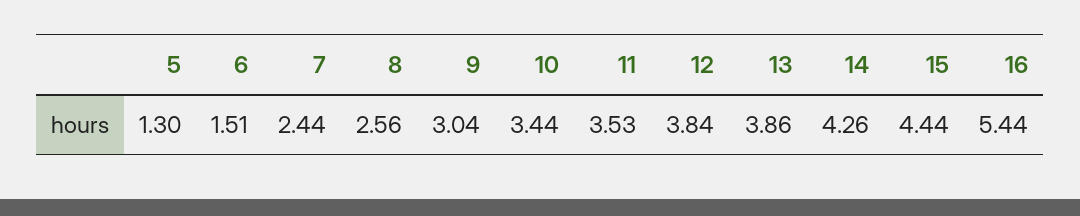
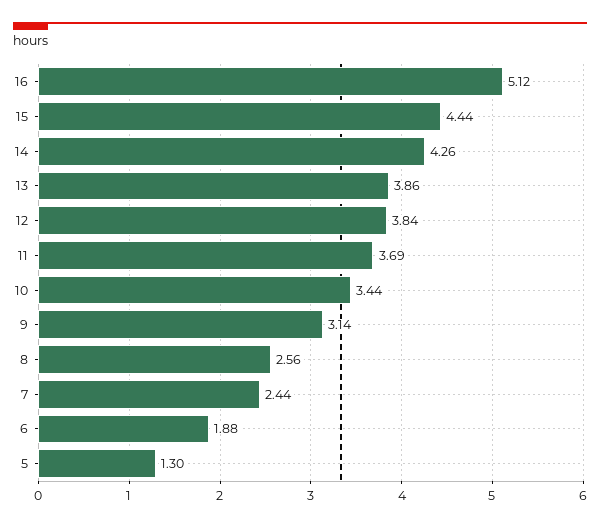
  {
    "5": 1.3,
-   "6": 1.51,
+   "6": 1.88,
    "7": 2.44,
    "8": 2.56,
-   "9": 3.04,
+   "9": 3.14,
    "10": 3.44,
-   "11": 3.53,
+   "11": 3.69,
    "12": 3.84,
    "13": 3.86,
    "14": 4.26,
    "15": 4.44,
-   "16": 5.44
+   "16": 5.12
  }

